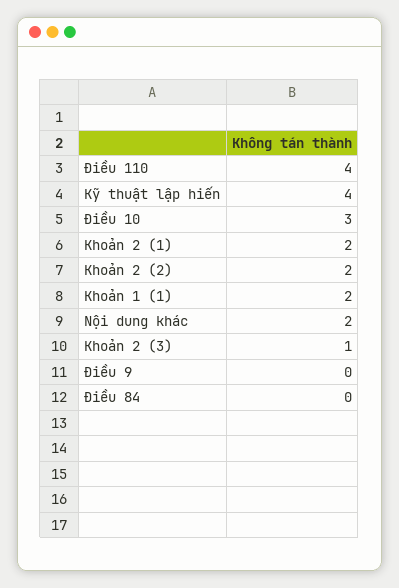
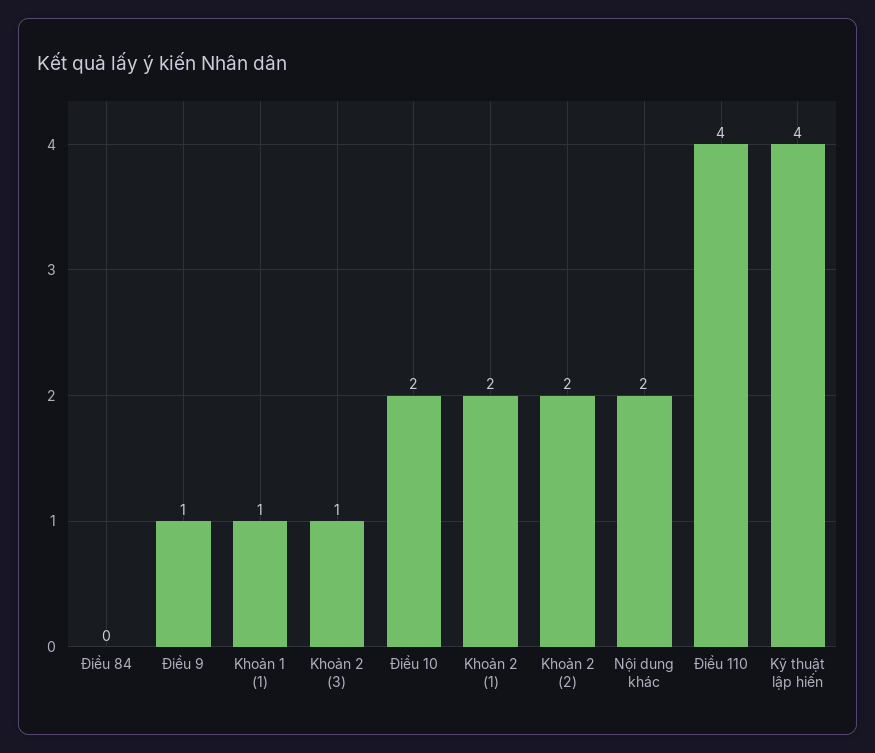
  {
    "Điều 110": 4,
    "Kỹ thuật lập hiến": 4,
-   "Điều 10": 3,
+   "Điều 10": 2,
    "Khoản 2 (1)": 2,
    "Khoản 2 (2)": 2,
-   "Khoản 1 (1)": 2,
+   "Khoản 1 (1)": 1,
    "Nội dung khác": 2,
    "Khoản 2 (3)": 1,
-   "Điều 9": 0,
+   "Điều 9": 1,
    "Điều 84": 0
  }

